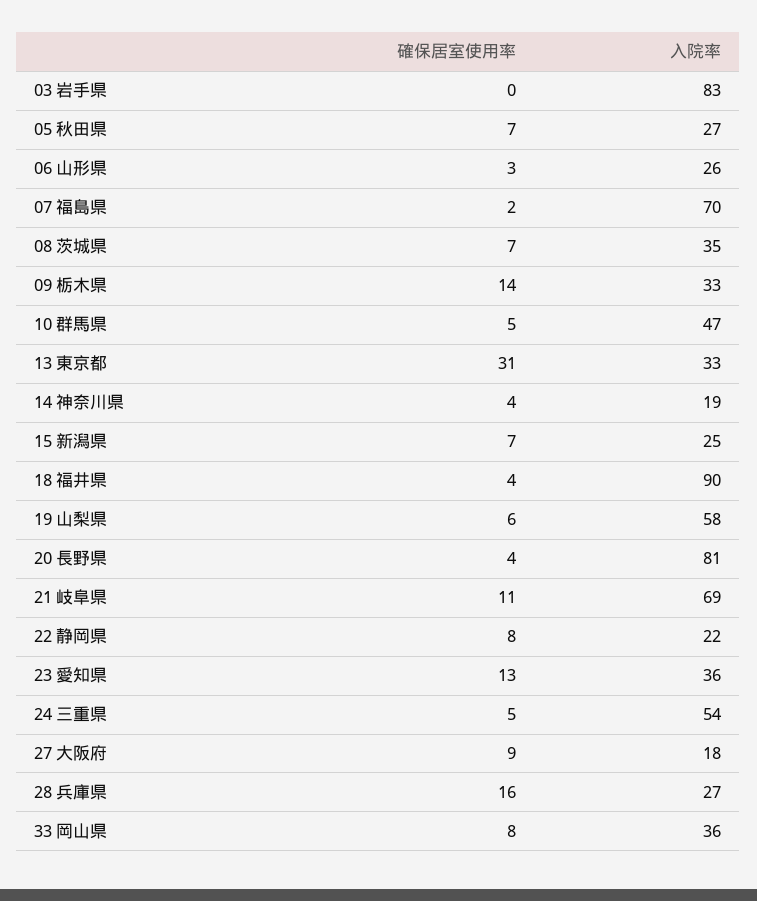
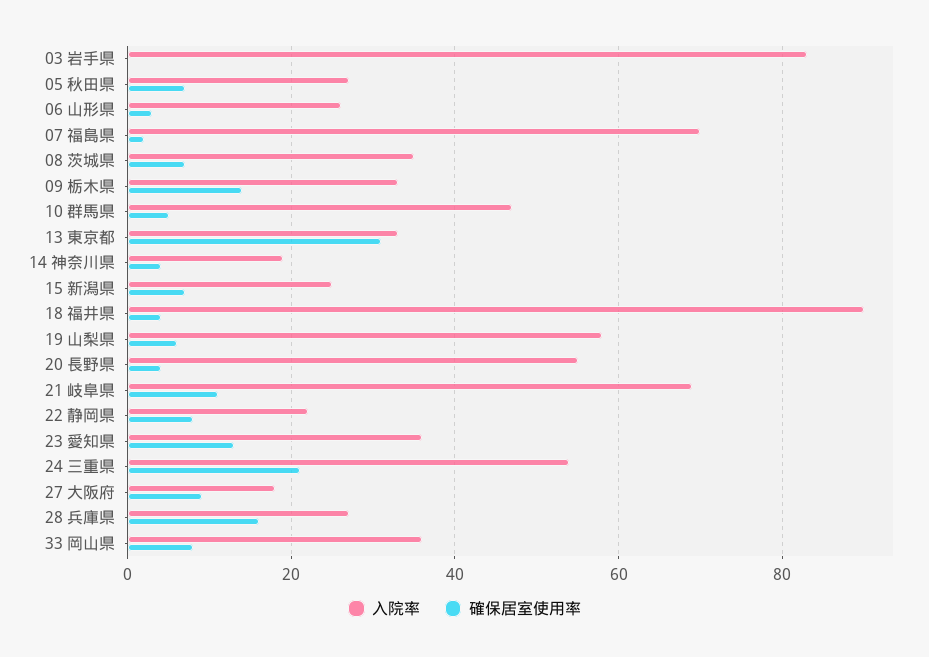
  {
    "確保居室使用率": {
      "03 岩手県": 0,
      "05 秋田県": 7,
      "06 山形県": 3,
      "07 福島県": 2,
      "08 茨城県": 7,
      "09 栃木県": 14,
      "10 群馬県": 5,
      "13 東京都": 31,
      "14 神奈川県": 4,
      "15 新潟県": 7,
      "18 福井県": 4,
      "19 山梨県": 6,
      "20 長野県": 4,
      "21 岐阜県": 11,
      "22 静岡県": 8,
      "23 愛知県": 13,
-     "24 三重県": 5,
+     "24 三重県": 20,
      "27 大阪府": 9,
      "28 兵庫県": 16,
      "33 岡山県": 8
    },
    "入院率": {
      "03 岩手県": 83,
      "05 秋田県": 27,
      "06 山形県": 26,
      "07 福島県": 70,
      "08 茨城県": 35,
      "09 栃木県": 33,
      "10 群馬県": 47,
      "13 東京都": 33,
      "14 神奈川県": 19,
      "15 新潟県": 25,
      "18 福井県": 90,
      "19 山梨県": 58,
-     "20 長野県": 81,
+     "20 長野県": 55,
      "21 岐阜県": 69,
      "22 静岡県": 22,
      "23 愛知県": 36,
      "24 三重県": 54,
      "27 大阪府": 18,
      "28 兵庫県": 27,
      "33 岡山県": 36
    }
  }

